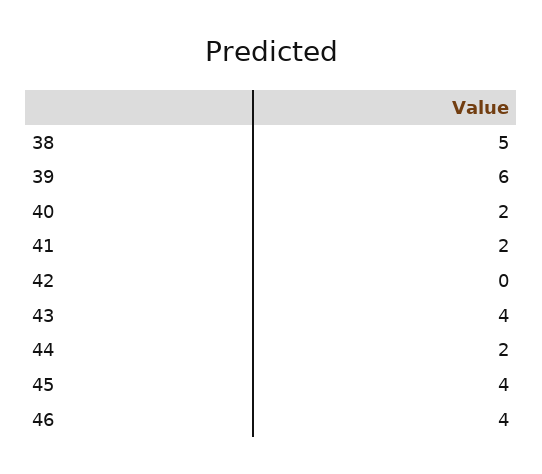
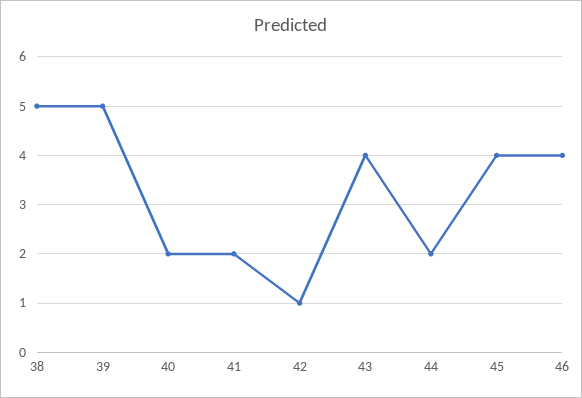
  {
    "38": 5,
-   "39": 6,
+   "39": 5,
    "40": 2,
    "41": 2,
-   "42": 0,
+   "42": 1,
    "43": 4,
    "44": 2,
    "45": 4,
    "46": 4
  }

